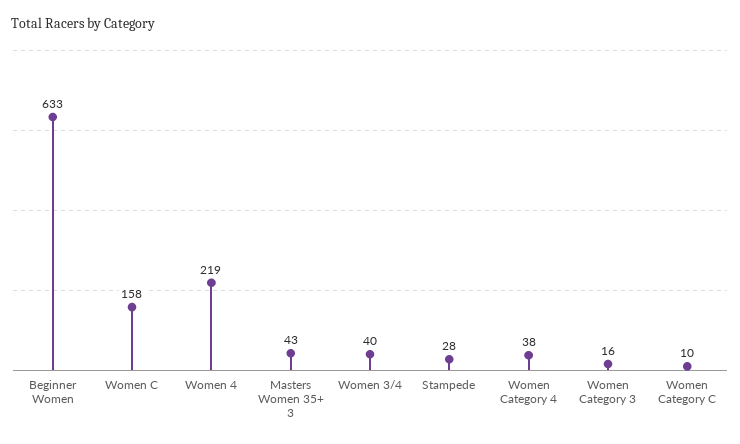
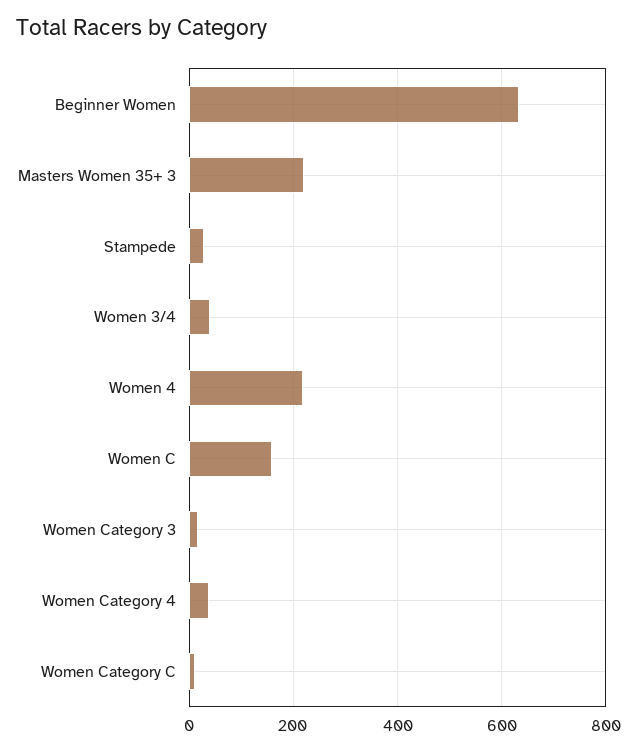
  {
    "Beginner Women": 633,
    "Women C": 158,
    "Women 4": 219,
-   "Masters Women 35+ 3": 43,
+   "Masters Women 35+ 3": 220,
    "Women 3/4": 40,
    "Stampede": 28,
    "Women Category 4": 38,
    "Women Category 3": 16,
    "Women Category C": 10
  }

